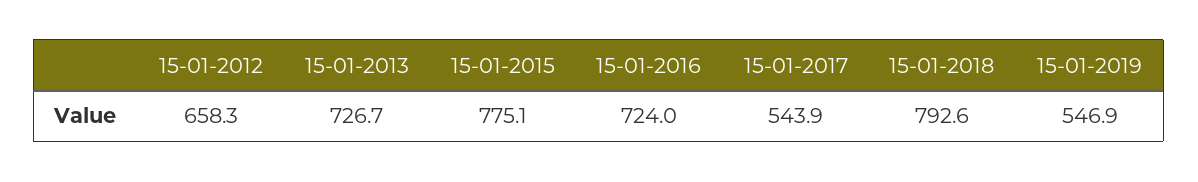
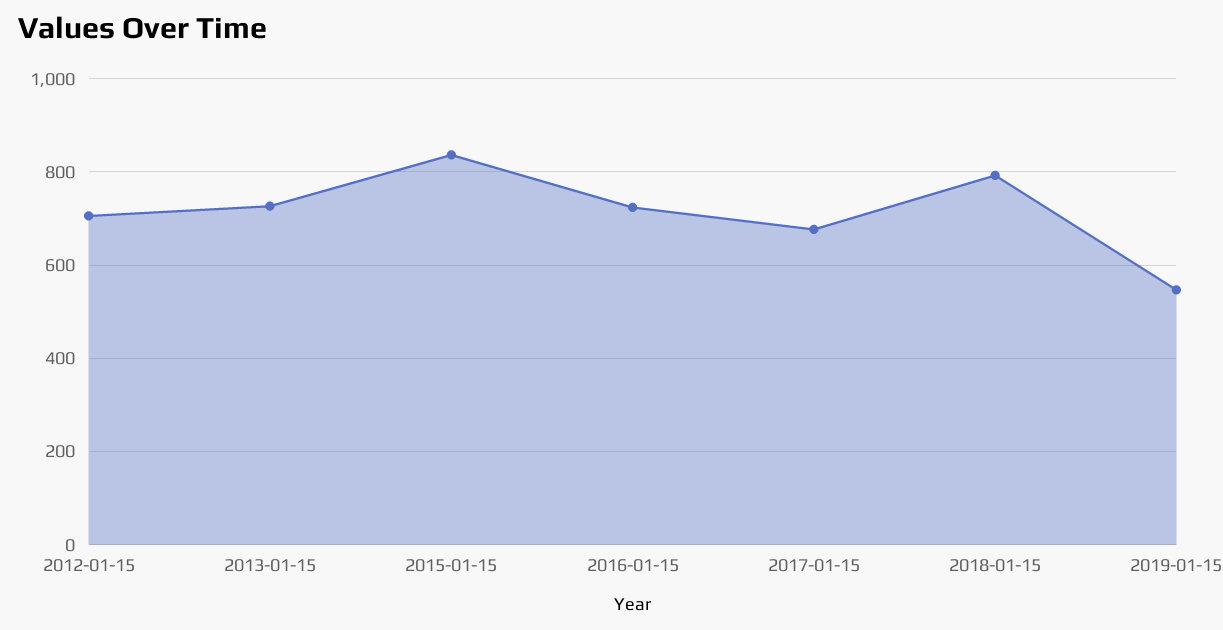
  {
-   "15-01-2012": 658.3,
+   "15-01-2012": 700,
    "15-01-2013": 726.7,
-   "15-01-2015": 775.1,
+   "15-01-2015": 840,
    "15-01-2016": 724,
-   "15-01-2017": 543.9,
+   "15-01-2017": 680,
    "15-01-2018": 792.6,
    "15-01-2019": 546.9
  }

